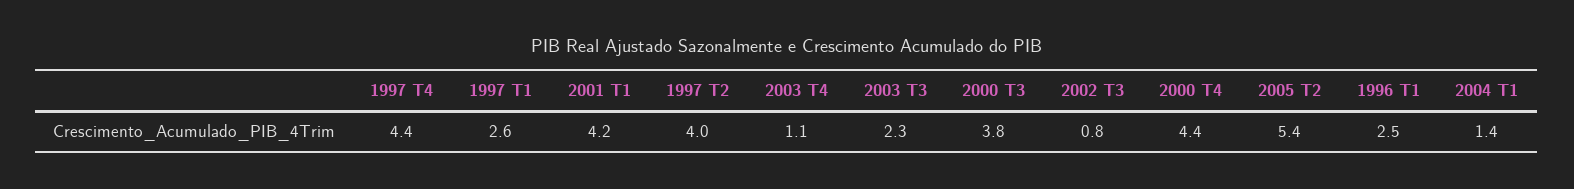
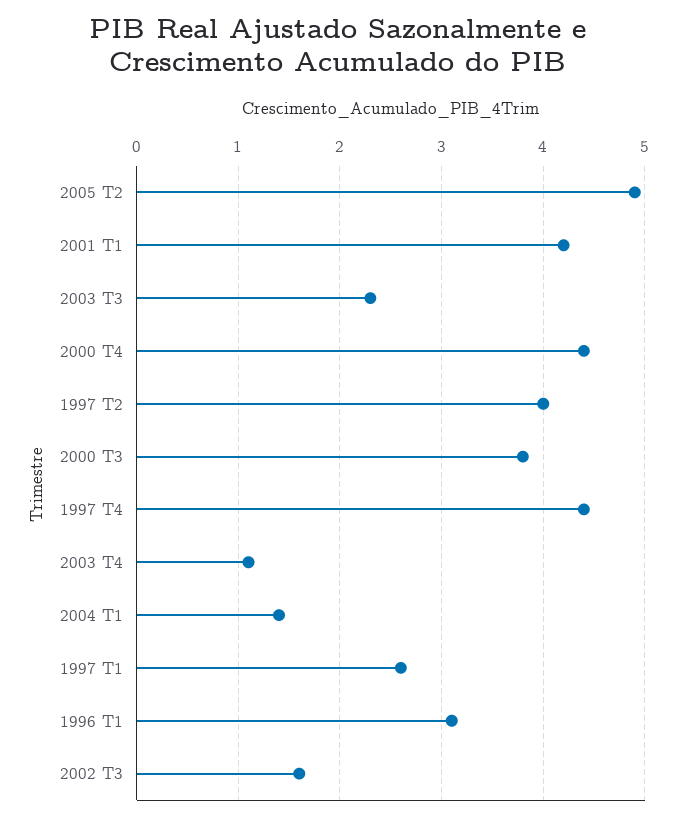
  {
    "1997 T4": 4.4,
    "1997 T1": 2.6,
    "2001 T1": 4.2,
    "1997 T2": 4,
    "2003 T4": 1.1,
    "2003 T3": 2.3,
    "2000 T3": 3.8,
-   "2002 T3": 0.8,
+   "2002 T3": 1.6,
    "2000 T4": 4.4,
-   "2005 T2": 5.4,
+   "2005 T2": 4.9,
-   "1996 T1": 2.5,
+   "1996 T1": 3.1,
    "2004 T1": 1.4
  }

